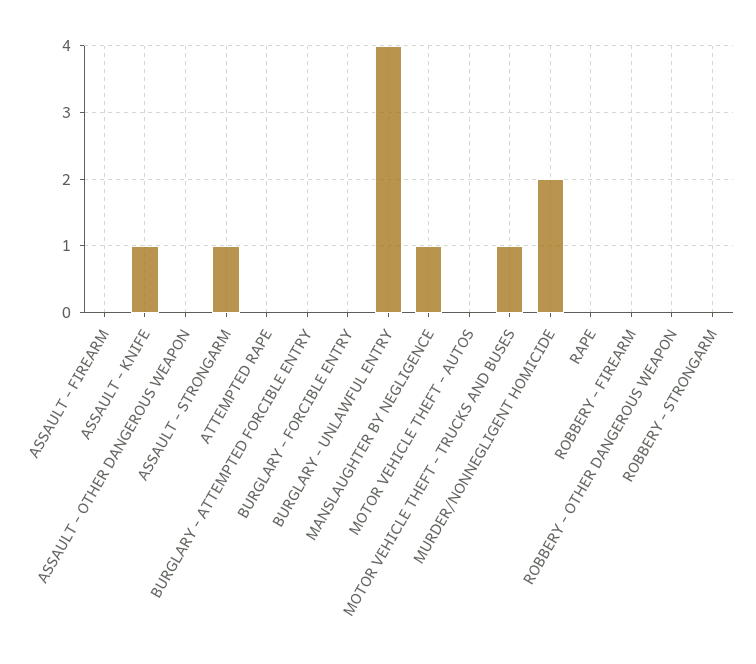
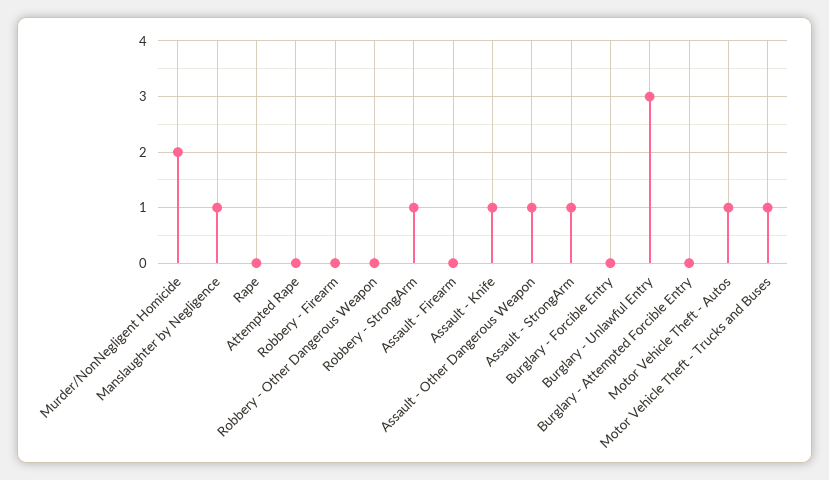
  {
    "ASSAULT - FIREARM": 0,
    "ASSAULT - KNIFE": 1,
-   "ASSAULT - OTHER DANGEROUS WEAPON": 0,
+   "ASSAULT - OTHER DANGEROUS WEAPON": 1,
    "ASSAULT - STRONGARM": 1,
    "ATTEMPTED RAPE": 0,
    "BURGLARY - ATTEMPTED FORCIBLE ENTRY": 0,
    "BURGLARY - FORCIBLE ENTRY": 0,
-   "BURGLARY - UNLAWFUL ENTRY": 4,
+   "BURGLARY - UNLAWFUL ENTRY": 3,
    "MANSLAUGHTER BY NEGLIGENCE": 1,
-   "MOTOR VEHICLE THEFT - AUTOS": 0,
+   "MOTOR VEHICLE THEFT - AUTOS": 1,
    "MOTOR VEHICLE THEFT - TRUCKS AND BUSES": 1,
    "MURDER/NONNEGLIGENT HOMICIDE": 2,
    "RAPE": 0,
    "ROBBERY - FIREARM": 0,
    "ROBBERY - OTHER DANGEROUS WEAPON": 0,
-   "ROBBERY - STRONGARM": 0
+   "ROBBERY - STRONGARM": 1
  }

